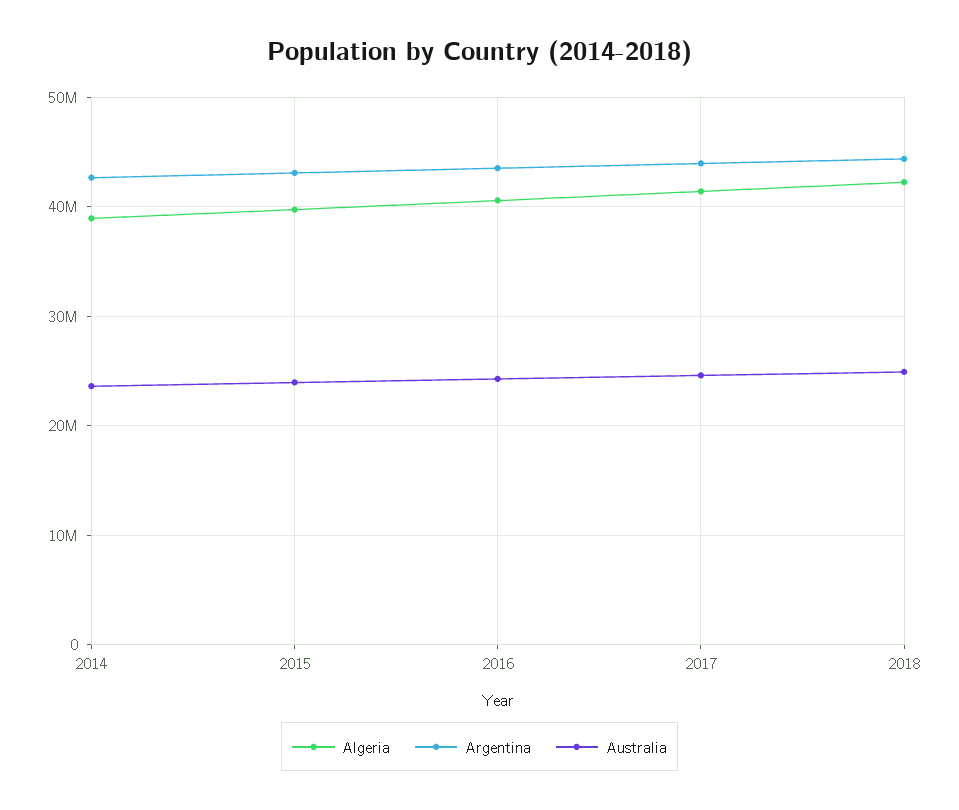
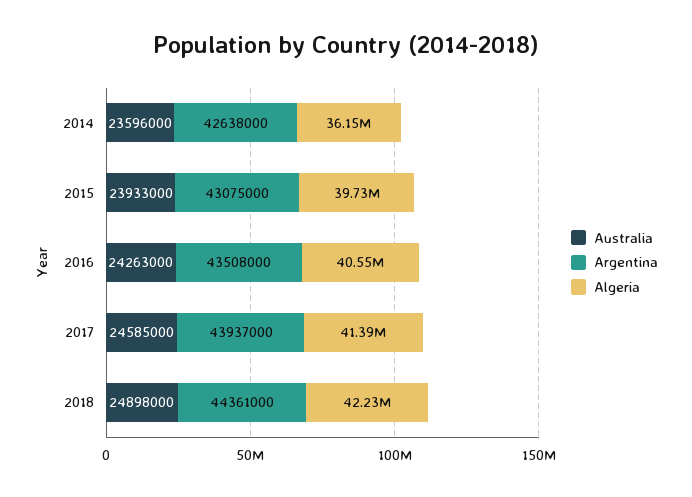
  {
    "Algeria": {
-     "2014": 39000000,
+     "2014": 36150000,
      "2015": 39730000,
      "2016": 40550000,
      "2017": 41390000,
      "2018": 42230000
    },
    "Argentina": {
      "2014": 42638000,
      "2015": 43075000,
      "2016": 43508000,
      "2017": 43937000,
      "2018": 44361000
    },
    "Australia": {
      "2014": 23596000,
      "2015": 23933000,
      "2016": 24263000,
      "2017": 24585000,
      "2018": 24898000
    }
  }

